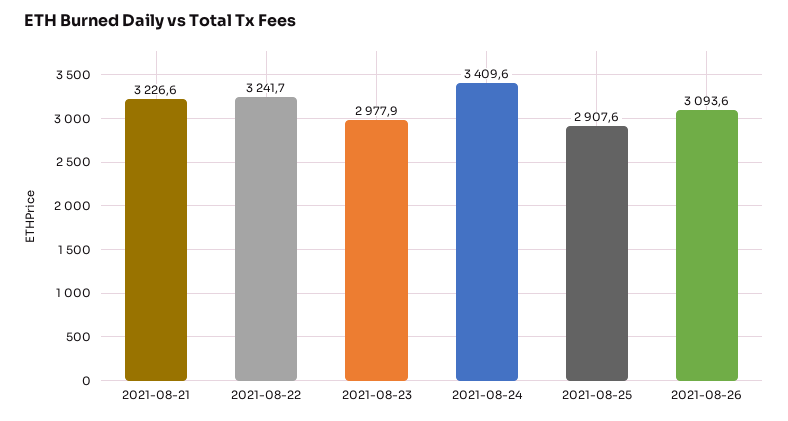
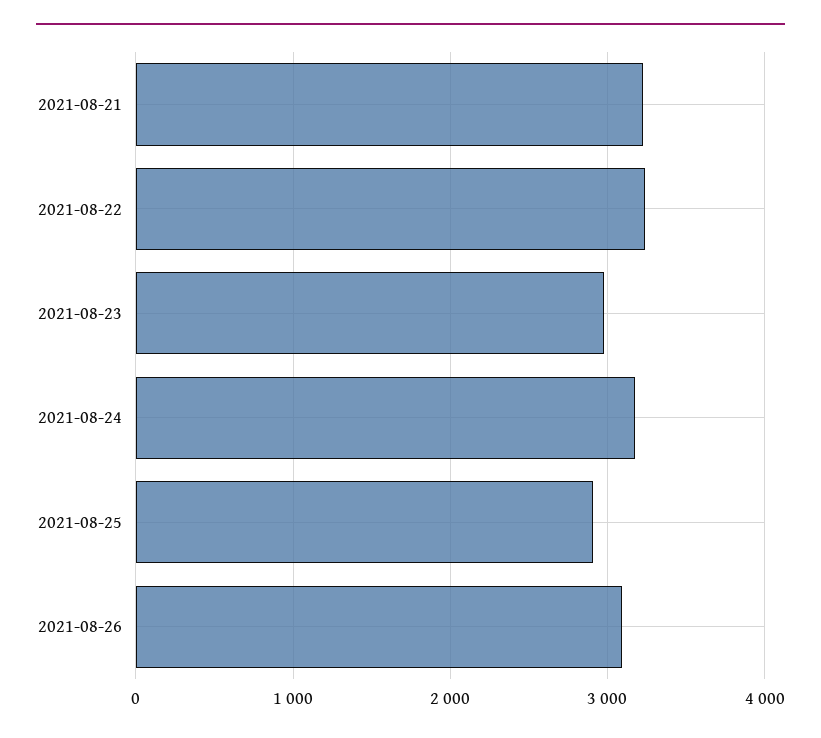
  {
    "2021-08-21": 3226.6,
    "2021-08-22": 3241.7,
    "2021-08-23": 2977.9,
-   "2021-08-24": 3409.6,
+   "2021-08-24": 3200,
    "2021-08-25": 2907.6,
    "2021-08-26": 3093.6
  }

